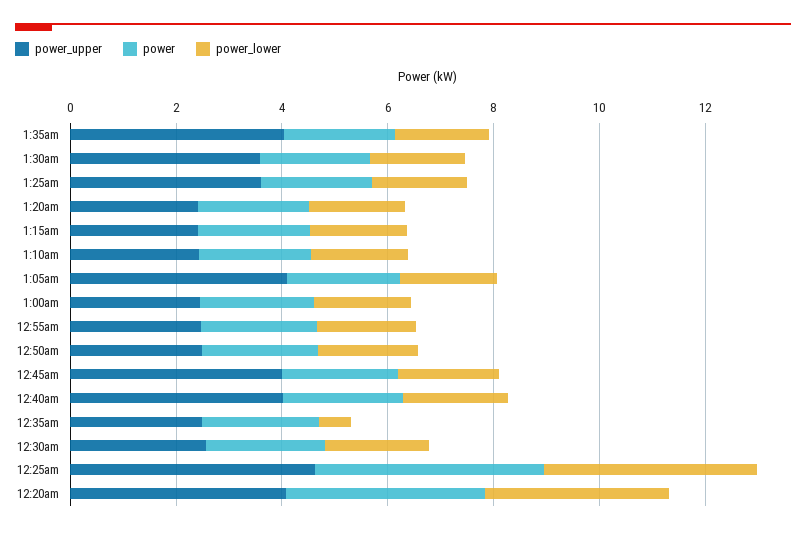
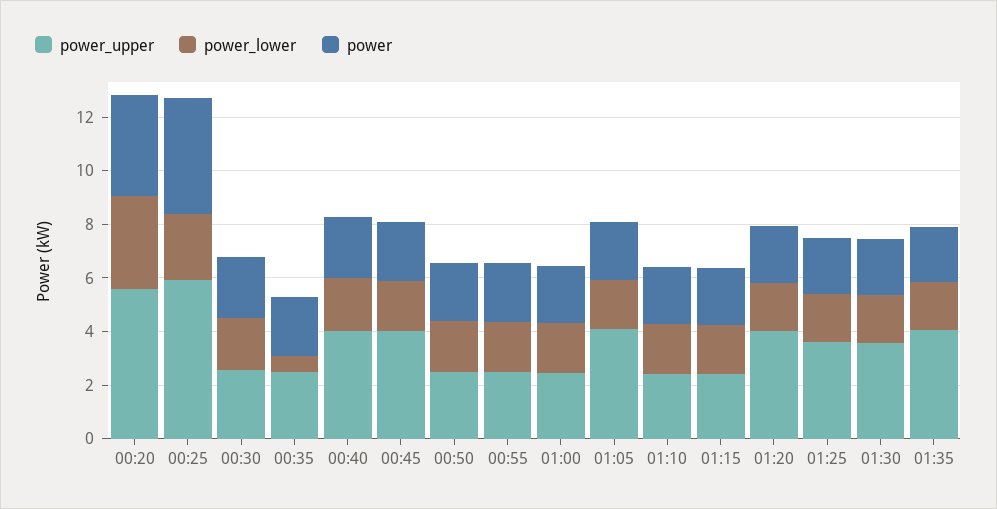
  {
    "power_upper": {
      "1:35am": 4,
      "1:30am": 3.5,
      "1:25am": 3.5,
-     "1:20am": 2.5,
+     "1:20am": 4,
      "1:15am": 2.5,
      "1:10am": 2.5,
      "1:05am": 4,
      "1:00am": 2.5,
      "12:55am": 2.5,
      "12:50am": 2.5,
      "12:45am": 4,
      "12:40am": 4,
      "12:35am": 2.5,
      "12:30am": 2.5,
-     "12:25am": 4.5,
+     "12:25am": 6,
-     "12:20am": 4
+     "12:20am": 5.5
    },
    "power": {
      "1:35am": 2,
      "1:30am": 2,
      "1:25am": 2,
      "1:20am": 2,
      "1:15am": 2,
      "1:10am": 2,
      "1:05am": 2,
      "1:00am": 2,
      "12:55am": 2,
      "12:50am": 2,
      "12:45am": 2,
      "12:40am": 2.5,
      "12:35am": 2,
      "12:30am": 2.5,
      "12:25am": 4.5,
      "12:20am": 4
    },
    "power_lower": {
      "1:35am": 2,
      "1:30am": 2,
      "1:25am": 2,
      "1:20am": 2,
      "1:15am": 2,
      "1:10am": 2,
      "1:05am": 2,
      "1:00am": 2,
      "12:55am": 2,
      "12:50am": 2,
      "12:45am": 2,
      "12:40am": 2,
      "12:35am": 0.5,
      "12:30am": 2,
-     "12:25am": 4,
+     "12:25am": 2.5,
      "12:20am": 3.5
    }
  }

